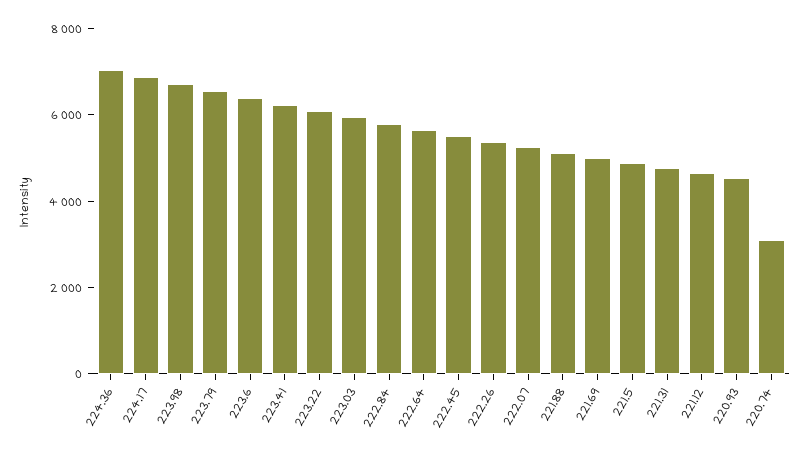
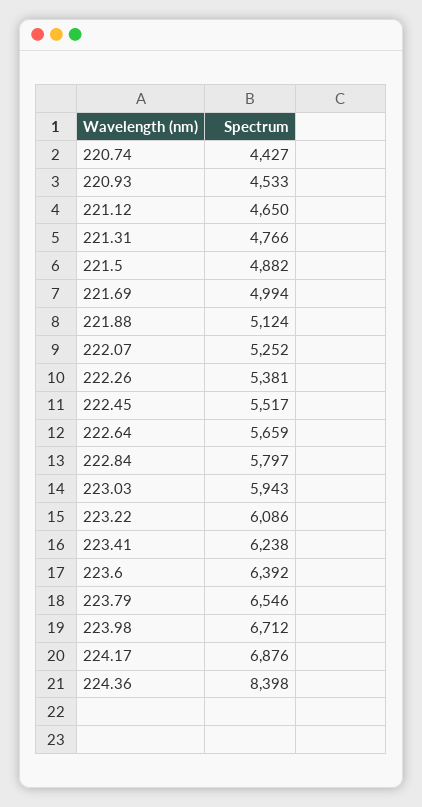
  {
-   "224.36": 7000,
+   "224.36": 8398,
    "224.17": 6876,
    "223.98": 6712,
    "223.79": 6546,
    "223.6": 6392,
    "223.41": 6238,
    "223.22": 6086,
    "223.03": 5943,
    "222.84": 5797,
    "222.64": 5659,
    "222.45": 5517,
    "222.26": 5381,
    "222.07": 5252,
    "221.88": 5124,
    "221.69": 4994,
    "221.5": 4882,
    "221.31": 4766,
    "221.12": 4650,
    "220.93": 4533,
-   "220.74": 3000
+   "220.74": 4427
  }

